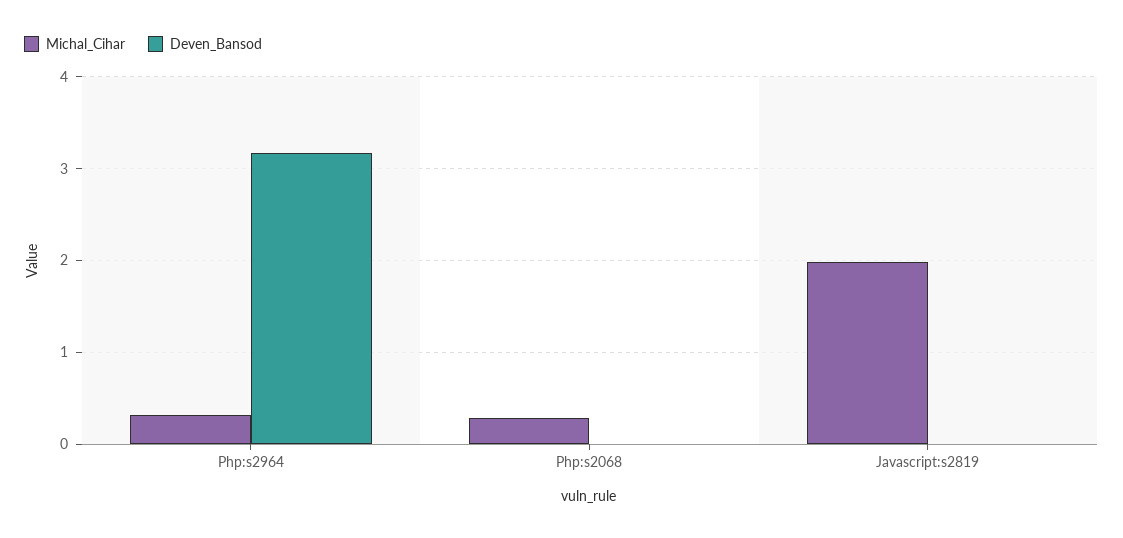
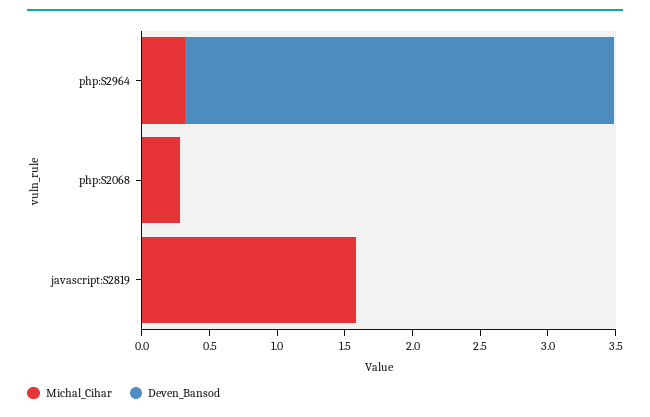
  {
    "Michal_Cihar": {
      "Php:s2964": 0.3,
      "Php:s2068": 0.3,
-     "Javascript:s2819": 2
+     "Javascript:s2819": 1.6
    },
    "Deven_Bansod": {
      "Php:s2964": 3.2,
      "Php:s2068": 0,
      "Javascript:s2819": 0
    }
  }

